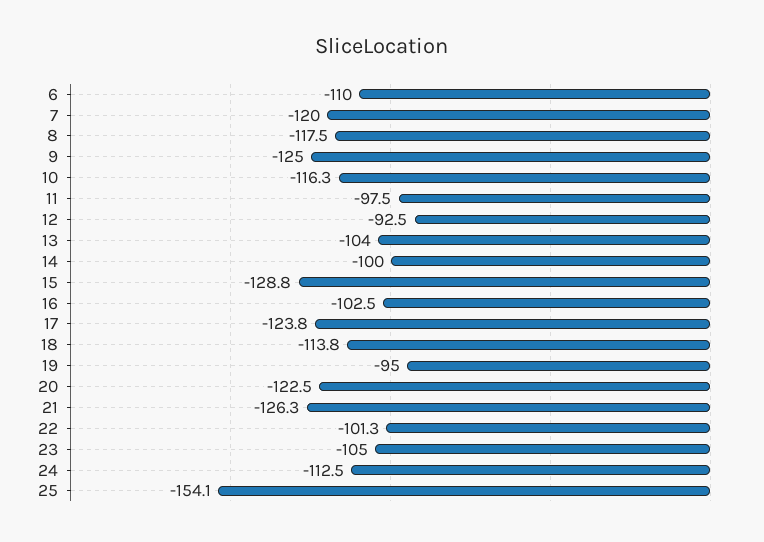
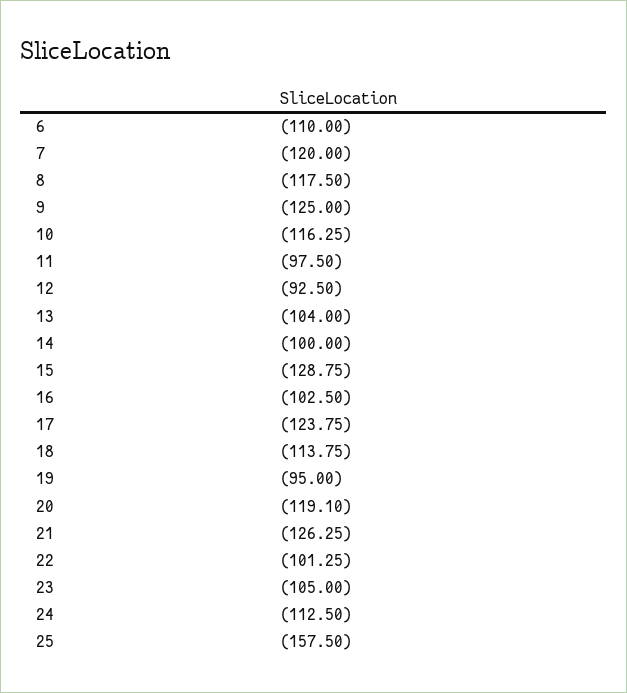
  {
    "6": -110,
    "7": -120,
    "8": -117.5,
    "9": -125,
    "10": -116.25,
    "11": -97.5,
    "12": -92.5,
    "13": -104,
    "14": -100,
    "15": -128.75,
    "16": -102.5,
    "17": -123.75,
    "18": -113.75,
    "19": -95,
-   "20": -122.5,
+   "20": -119.1,
    "21": -126.25,
    "22": -101.25,
    "23": -105,
    "24": -112.5,
-   "25": -154.1
+   "25": -157.5
  }

